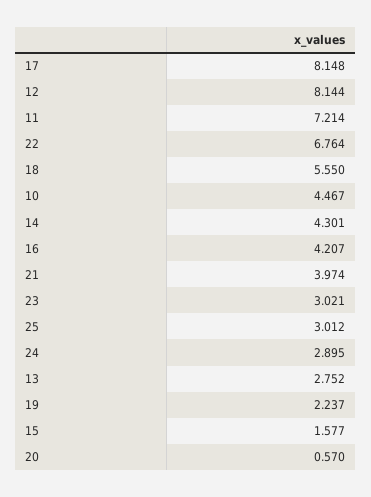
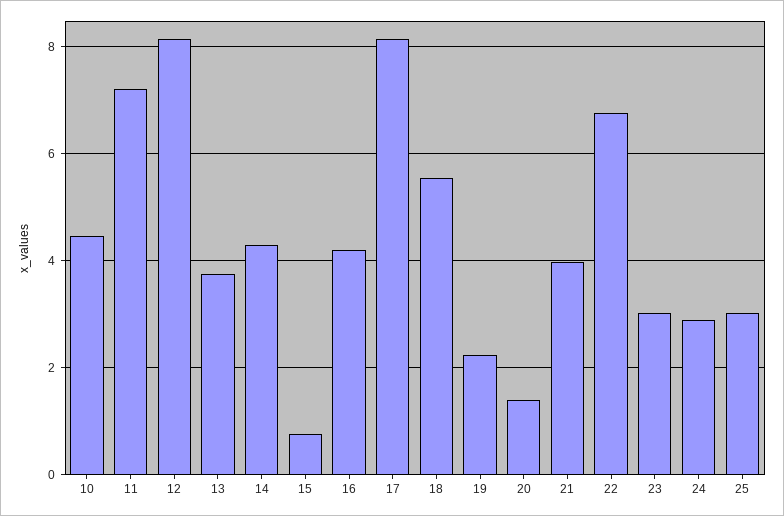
  {
    "17": 8.148,
    "12": 8.144,
    "11": 7.214,
    "22": 6.764,
    "18": 5.55,
    "10": 4.467,
    "14": 4.301,
    "16": 4.207,
    "21": 3.974,
    "23": 3.021,
    "25": 3.012,
    "24": 2.895,
-   "13": 2.752,
+   "13": 3.8,
    "19": 2.237,
-   "15": 1.577,
+   "15": 0.8,
-   "20": 0.57
+   "20": 1.4
  }

